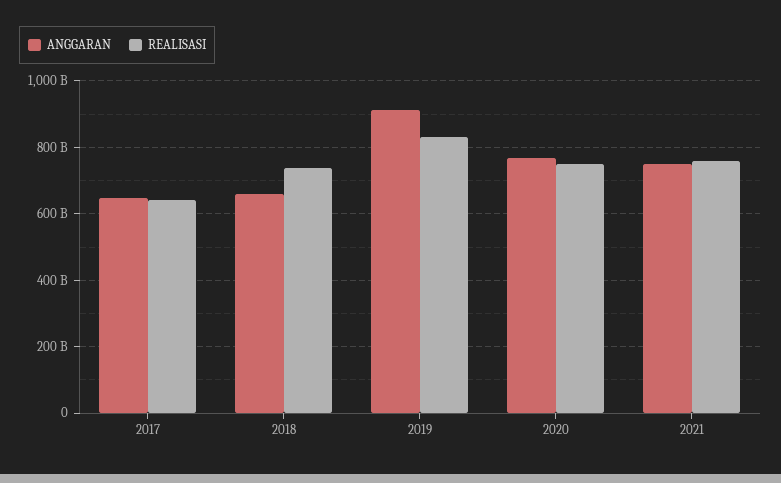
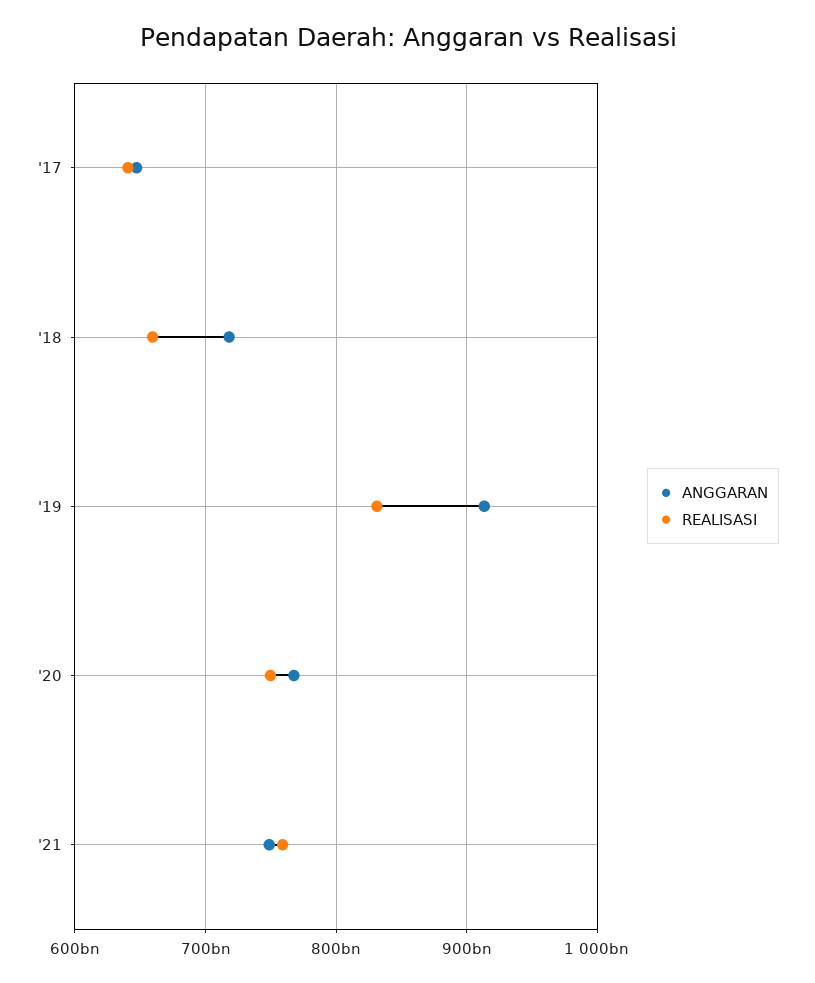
  {
    "ANGGARAN": {
      "2017": 650000000000,
-     "2018": 660000000000,
+     "2018": 720000000000,
      "2019": 910000000000,
      "2020": 770000000000,
      "2021": 750000000000
    },
    "REALISASI": {
      "2017": 640000000000,
-     "2018": 740000000000,
+     "2018": 660000000000,
      "2019": 830000000000,
      "2020": 750000000000,
      "2021": 760000000000
    }
  }

